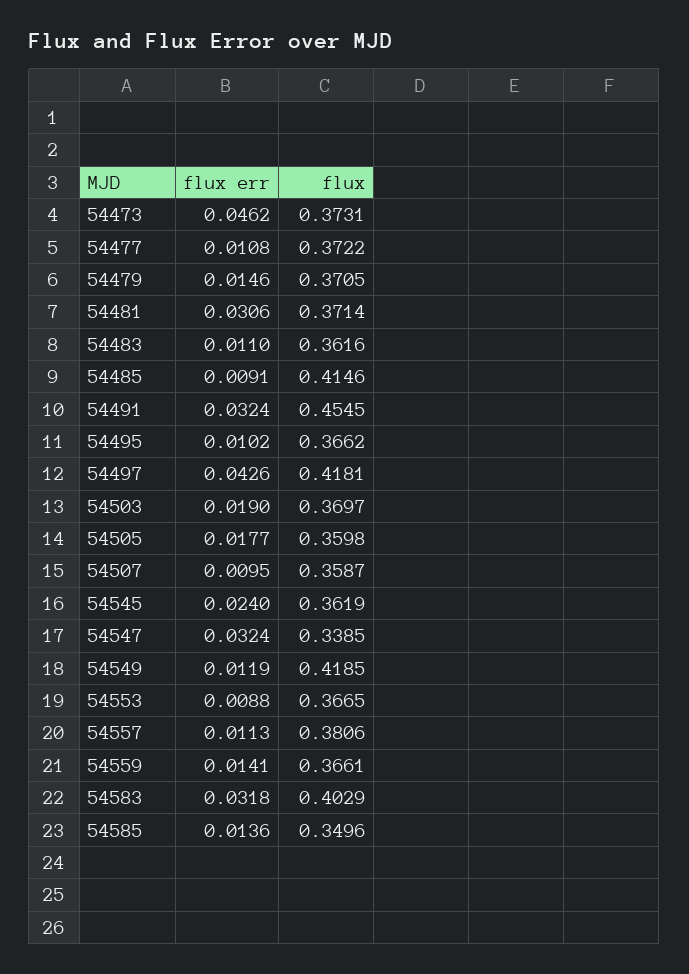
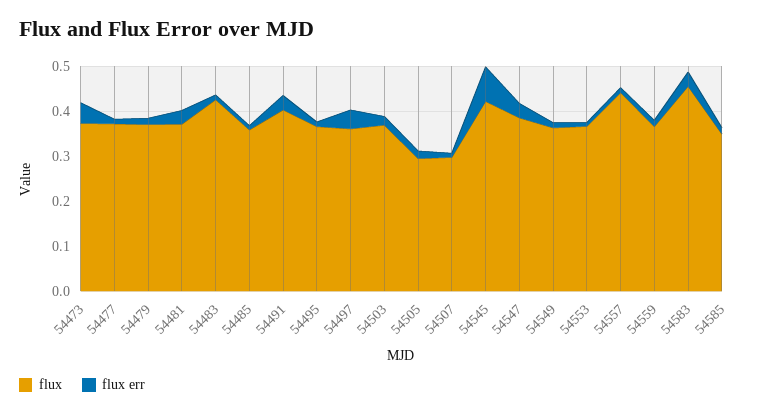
  {
    "flux err": {
      "54473": 0.0462,
      "54477": 0.0108,
      "54479": 0.0146,
      "54481": 0.0306,
      "54483": 0.011,
      "54485": 0.0091,
      "54491": 0.0324,
      "54495": 0.0102,
      "54497": 0.0426,
      "54503": 0.019,
      "54505": 0.0177,
      "54507": 0.0095,
-     "54545": 0.024,
+     "54545": 0.08,
      "54547": 0.0324,
      "54549": 0.0119,
      "54553": 0.0088,
      "54557": 0.0113,
      "54559": 0.0141,
      "54583": 0.0318,
      "54585": 0.0136
    },
    "flux": {
      "54473": 0.3731,
      "54477": 0.3722,
      "54479": 0.3705,
      "54481": 0.3714,
-     "54483": 0.3616,
+     "54483": 0.42,
-     "54485": 0.4146,
+     "54485": 0.36,
-     "54491": 0.4545,
+     "54491": 0.4,
      "54495": 0.3662,
-     "54497": 0.4181,
+     "54497": 0.36,
      "54503": 0.3697,
-     "54505": 0.3598,
+     "54505": 0.3,
-     "54507": 0.3587,
+     "54507": 0.3,
-     "54545": 0.3619,
+     "54545": 0.42,
-     "54547": 0.3385,
+     "54547": 0.38,
-     "54549": 0.4185,
+     "54549": 0.36,
      "54553": 0.3665,
-     "54557": 0.3806,
+     "54557": 0.44,
      "54559": 0.3661,
-     "54583": 0.4029,
+     "54583": 0.46,
      "54585": 0.3496
    }
  }

